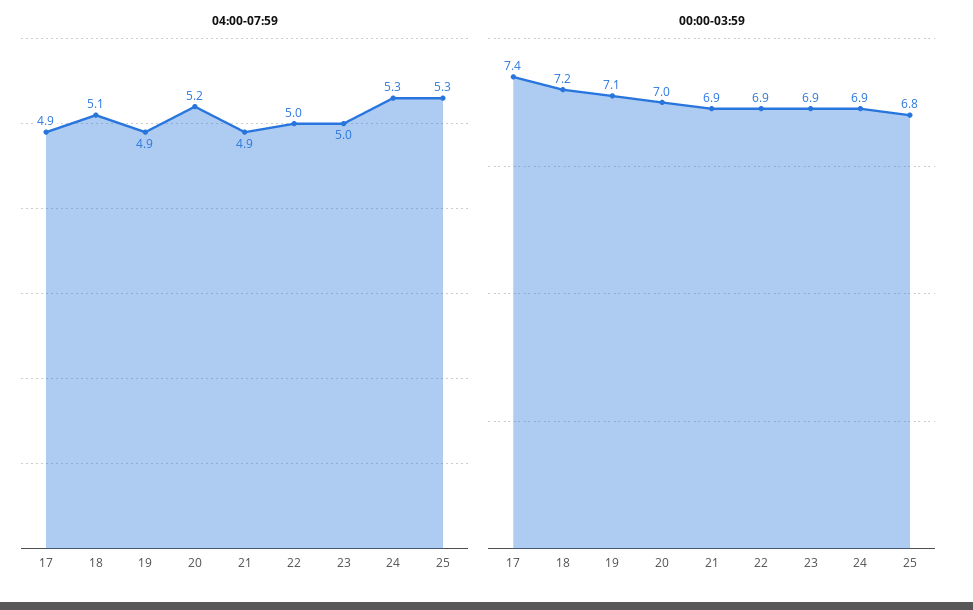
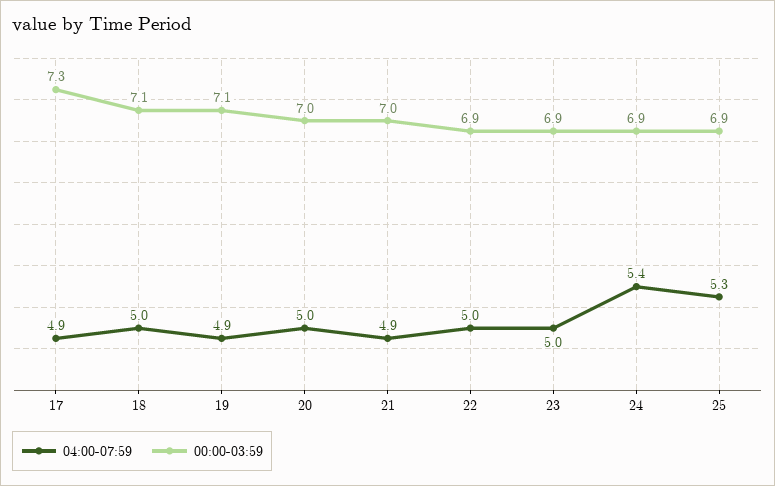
  {
    "04:00-07:59": {
      "17": 4.9,
-     "18": 5.1,
+     "18": 5,
      "19": 4.9,
-     "20": 5.2,
+     "20": 5,
      "21": 4.9,
      "22": 5,
      "23": 5,
-     "24": 5.3,
+     "24": 5.4,
      "25": 5.3
    },
    "00:00-03:59": {
-     "17": 7.4,
+     "17": 7.3,
-     "18": 7.2,
+     "18": 7.1,
      "19": 7.1,
      "20": 7,
-     "21": 6.9,
+     "21": 7,
      "22": 6.9,
      "23": 6.9,
      "24": 6.9,
-     "25": 6.8
+     "25": 6.9
    }
  }

